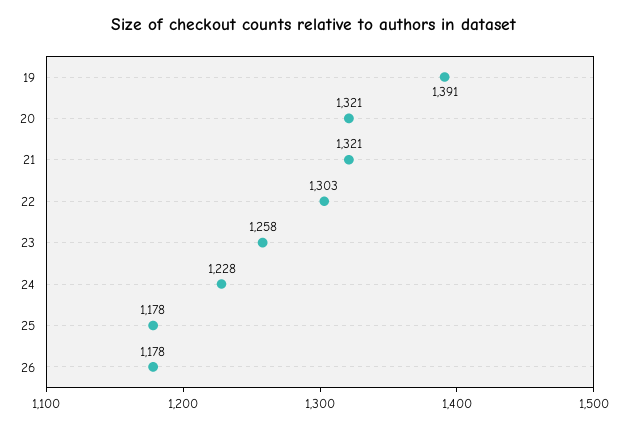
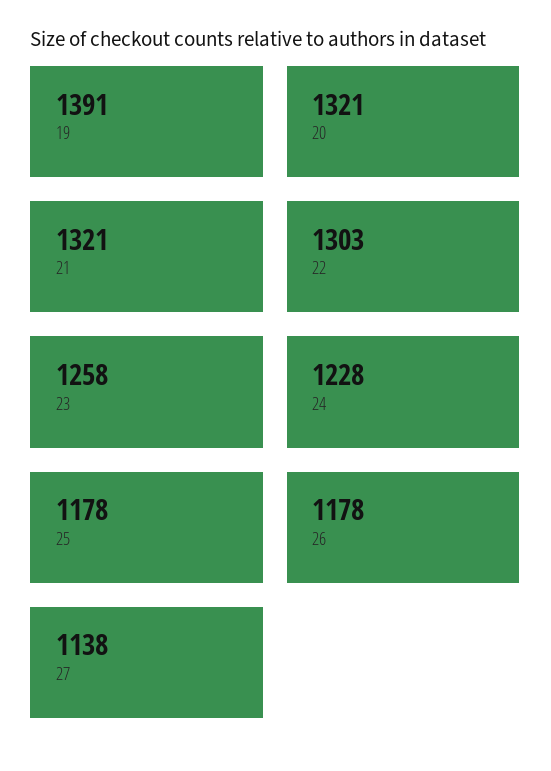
  {
    "19": 1391,
    "20": 1321,
    "21": 1321,
    "22": 1303,
    "23": 1258,
    "24": 1228,
    "25": 1178,
-   "26": 1178
+   "26": 1178,
+   "27": 1138
  }

